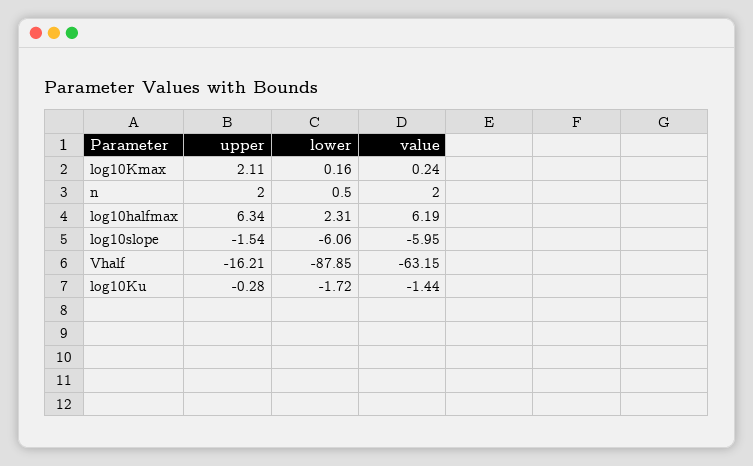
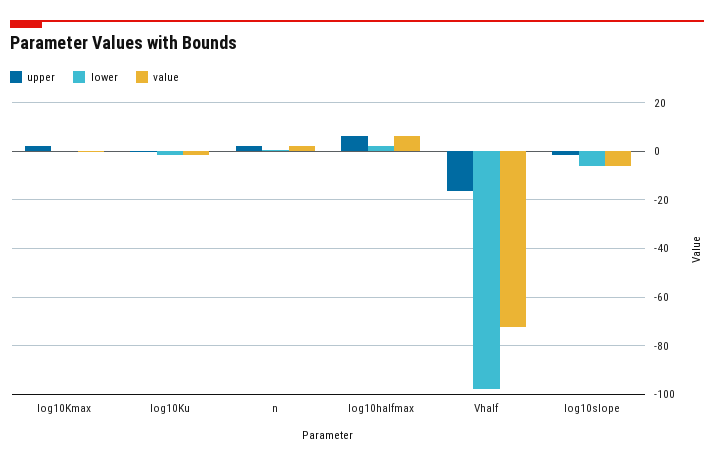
  {
    "upper": {
      "log10Kmax": 2.11,
      "n": 2,
      "log10halfmax": 6.34,
      "log10slope": -1.54,
      "Vhalf": -16.21,
      "log10Ku": -0.28
    },
    "lower": {
      "log10Kmax": 0.16,
      "n": 0.5,
      "log10halfmax": 2.31,
      "log10slope": -6.06,
-     "Vhalf": -87.85,
+     "Vhalf": -97.5,
      "log10Ku": -1.72
    },
    "value": {
      "log10Kmax": 0.24,
      "n": 2,
      "log10halfmax": 6.19,
      "log10slope": -5.95,
-     "Vhalf": -63.15,
+     "Vhalf": -72.5,
      "log10Ku": -1.44
    }
  }

